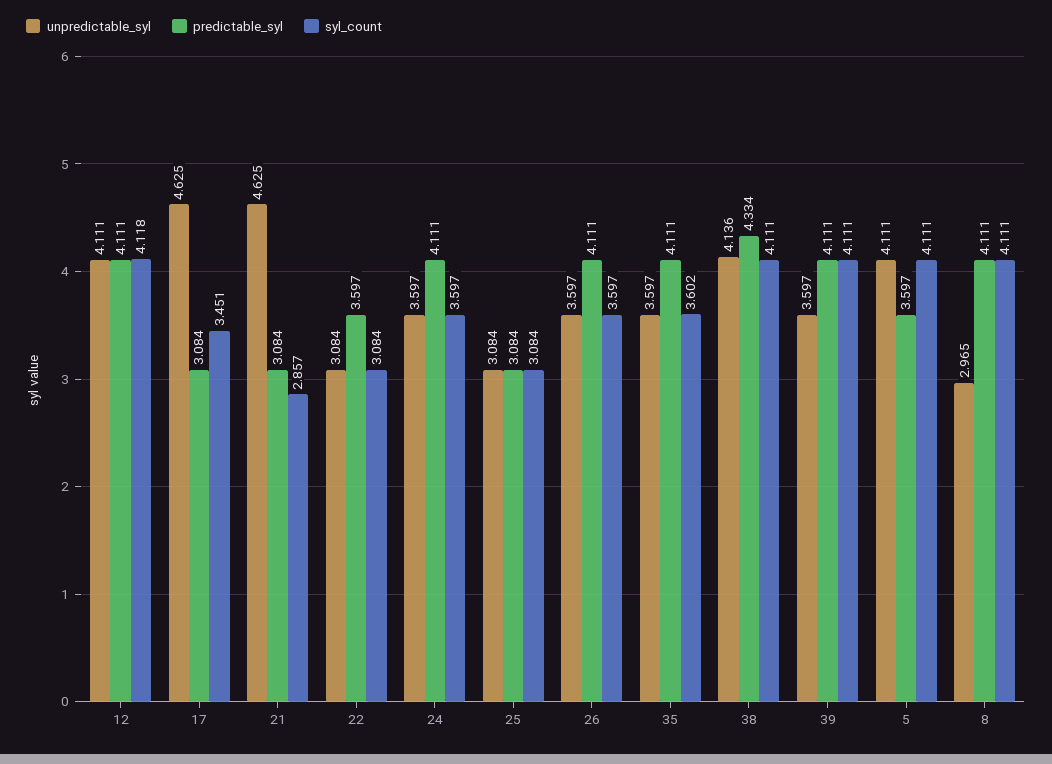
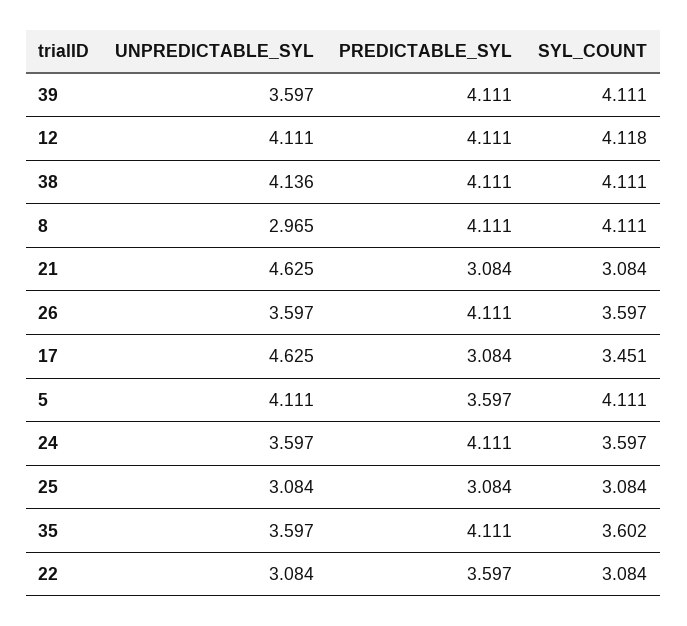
  {
    "unpredictable_syl": {
      "12": 4.111,
      "17": 4.625,
      "21": 4.625,
      "22": 3.084,
      "24": 3.597,
      "25": 3.084,
      "26": 3.597,
      "35": 3.597,
      "38": 4.136,
      "39": 3.597,
      "5": 4.111,
      "8": 2.965
    },
    "predictable_syl": {
      "12": 4.111,
      "17": 3.084,
      "21": 3.084,
      "22": 3.597,
      "24": 4.111,
      "25": 3.084,
      "26": 4.111,
      "35": 4.111,
-     "38": 4.334,
+     "38": 4.111,
      "39": 4.111,
      "5": 3.597,
      "8": 4.111
    },
    "syl_count": {
      "12": 4.118,
      "17": 3.451,
-     "21": 2.857,
+     "21": 3.084,
      "22": 3.084,
      "24": 3.597,
      "25": 3.084,
      "26": 3.597,
      "35": 3.602,
      "38": 4.111,
      "39": 4.111,
      "5": 4.111,
      "8": 4.111
    }
  }

